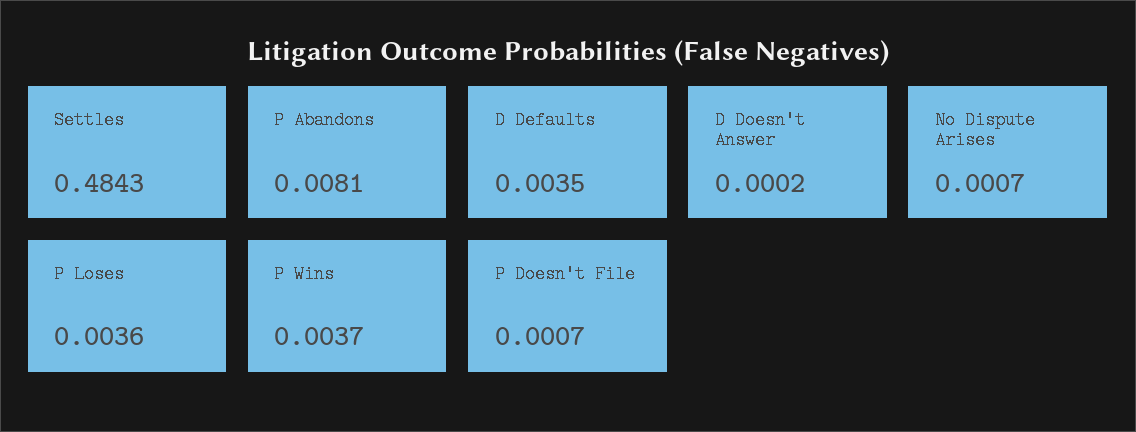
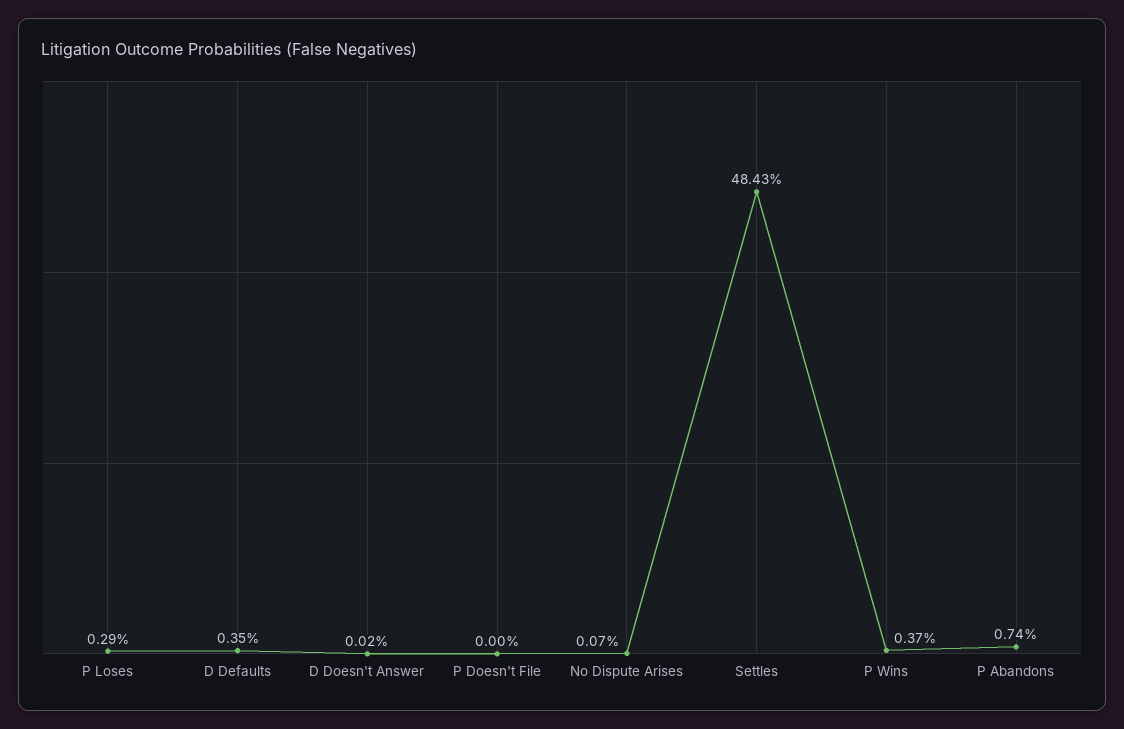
  {
    "Settles": 0.4843,
-   "P Abandons": 0.0081,
+   "P Abandons": 0.0074,
    "D Defaults": 0.0035,
    "D Doesn't Answer": 0.0002,
    "No Dispute Arises": 0.0007,
-   "P Loses": 0.0036,
+   "P Loses": 0.0029,
    "P Wins": 0.0037,
-   "P Doesn't File": 0.0007
+   "P Doesn't File": 0
  }

